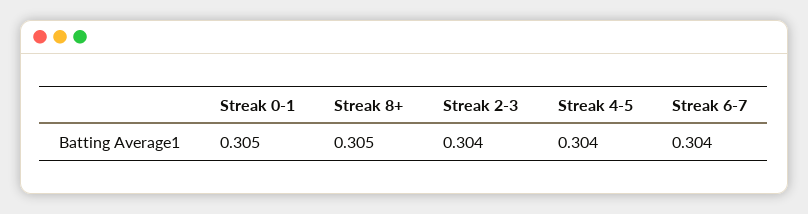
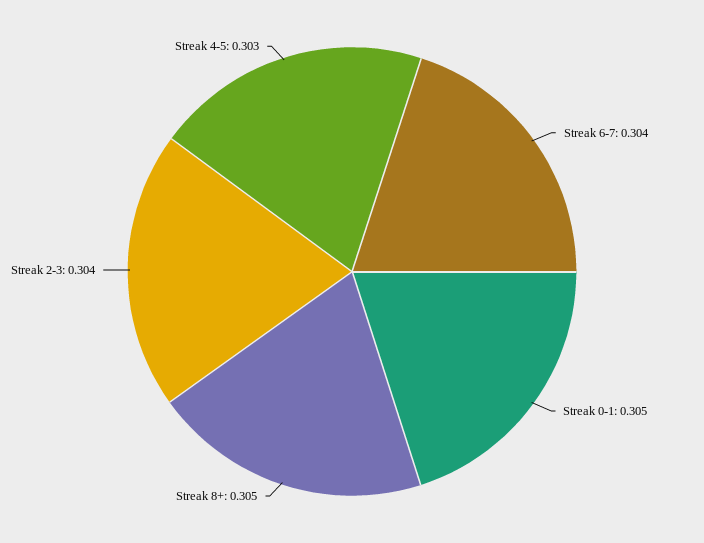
  {
    "Streak 0-1": 0.305,
    "Streak 8+": 0.305,
    "Streak 2-3": 0.304,
-   "Streak 4-5": 0.304,
+   "Streak 4-5": 0.303,
    "Streak 6-7": 0.304
  }

